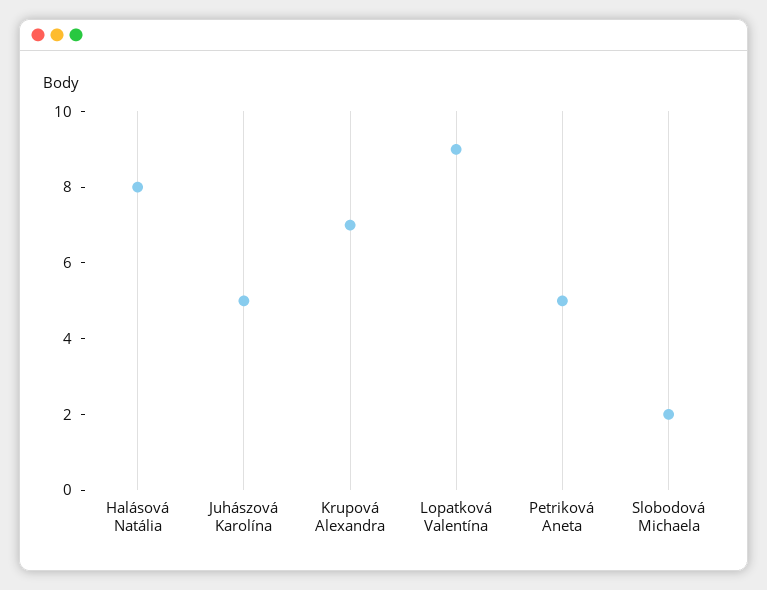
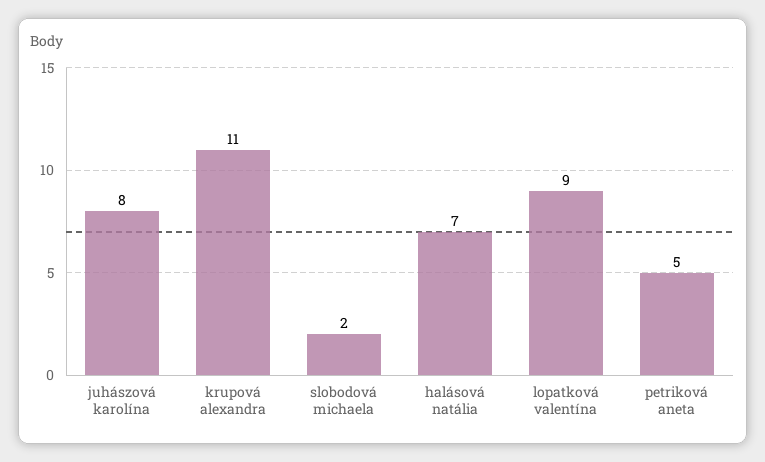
  {
-   "Halásová Natália": 8,
+   "Halásová Natália": 7,
-   "Juhászová Karolína": 5,
+   "Juhászová Karolína": 8,
-   "Krupová Alexandra": 7,
+   "Krupová Alexandra": 11,
    "Lopatková Valentína": 9,
    "Petriková Aneta": 5,
    "Slobodová Michaela": 2
  }

